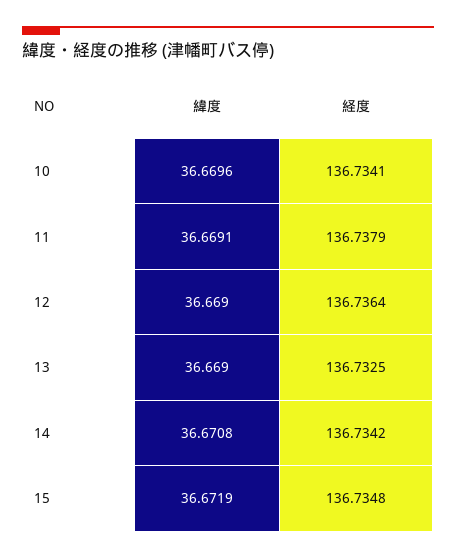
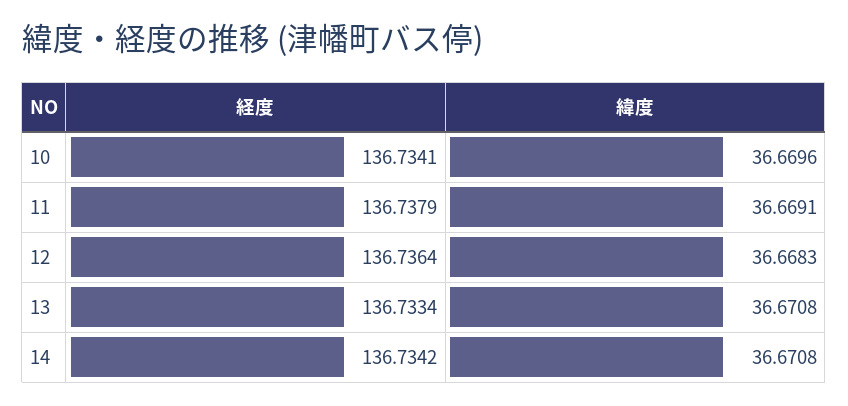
  {
    "緯度": {
      "10": 36.6696,
      "11": 36.6691,
-     "12": 36.669,
+     "12": 36.6683,
-     "13": 36.669,
+     "13": 36.6708,
-     "14": 36.6708,
+     "14": 36.6708
-     "15": 36.6719
    },
    "経度": {
      "10": 136.7341,
      "11": 136.7379,
      "12": 136.7364,
-     "13": 136.7325,
+     "13": 136.7334,
-     "14": 136.7342,
+     "14": 136.7342
-     "15": 136.7348
    }
  }

